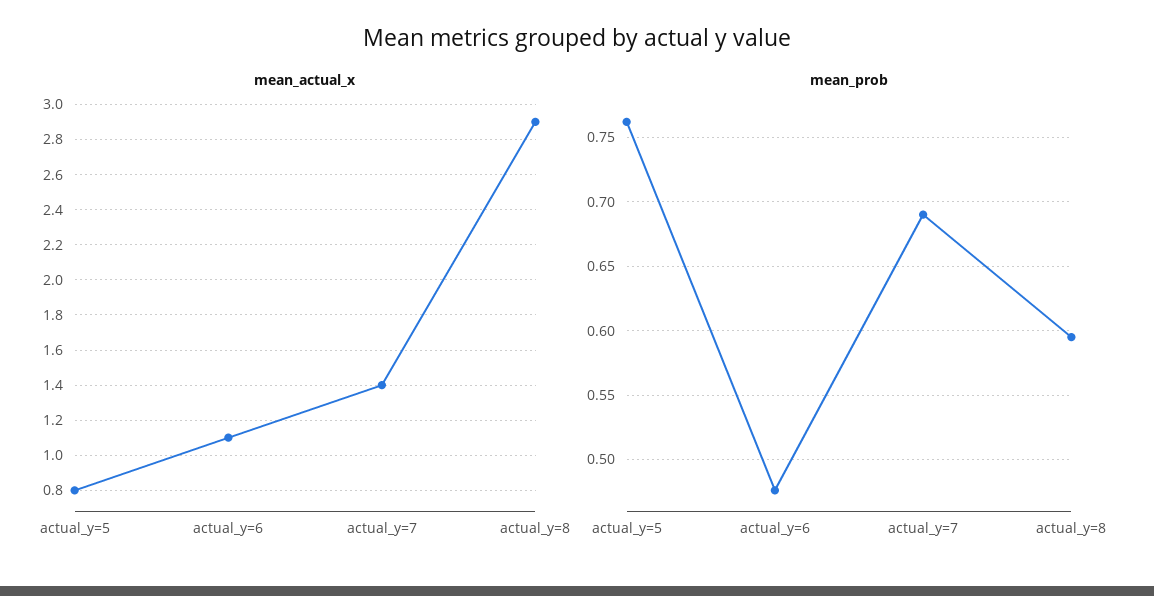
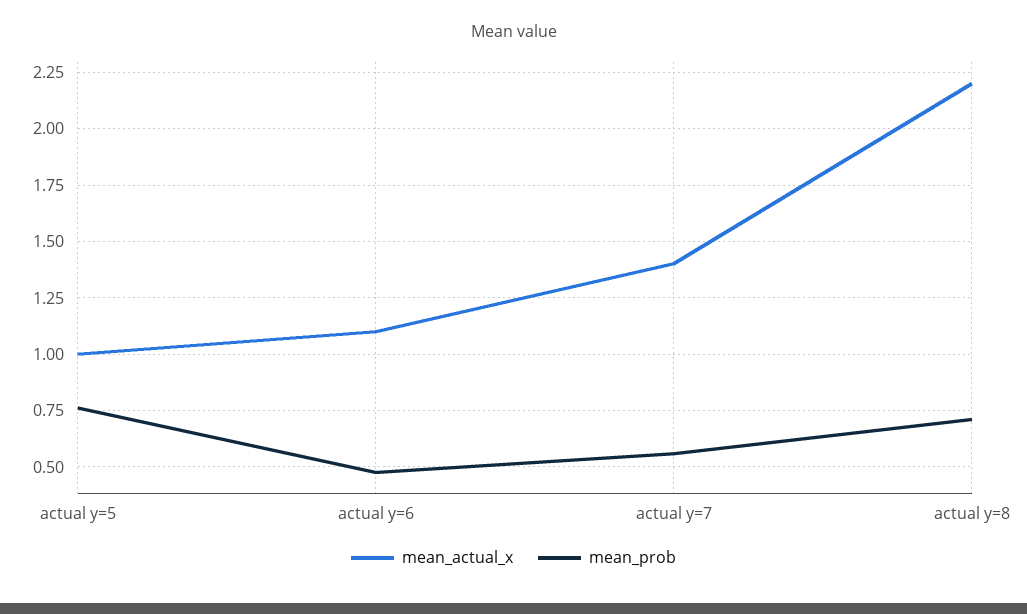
  {
    "mean_actual_x": {
-     "actual_y=5": 0.8,
+     "actual_y=5": 1,
      "actual_y=6": 1.1,
      "actual_y=7": 1.4,
-     "actual_y=8": 2.9
+     "actual_y=8": 2.2
    },
    "mean_prob": {
      "actual_y=5": 0.76,
      "actual_y=6": 0.475,
-     "actual_y=7": 0.69,
+     "actual_y=7": 0.55,
-     "actual_y=8": 0.595
+     "actual_y=8": 0.7
    }
  }

